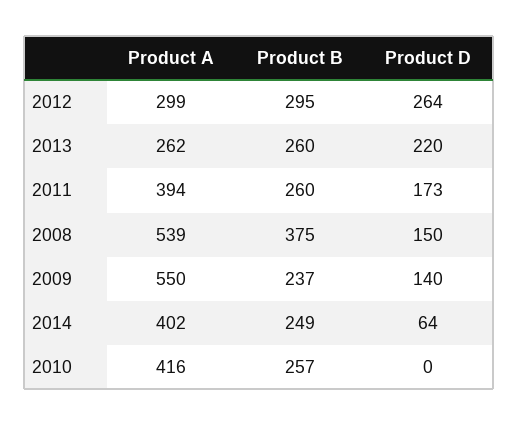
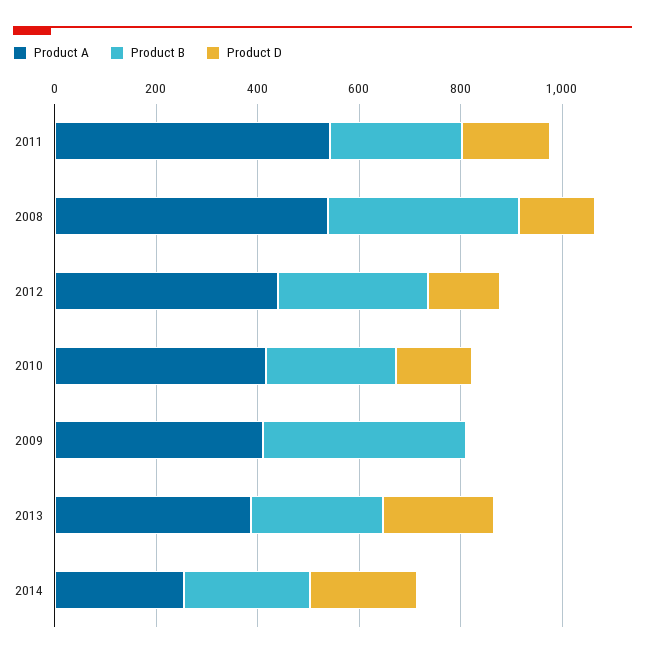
  {
    "Product A": {
-     "2012": 299,
+     "2012": 450,
-     "2013": 262,
+     "2013": 400,
-     "2011": 394,
+     "2011": 550,
      "2008": 539,
-     "2009": 550,
+     "2009": 400,
-     "2014": 402,
+     "2014": 250,
      "2010": 416
    },
    "Product B": {
      "2012": 295,
      "2013": 260,
      "2011": 260,
      "2008": 375,
-     "2009": 237,
+     "2009": 400,
      "2014": 249,
      "2010": 257
    },
    "Product D": {
-     "2012": 264,
+     "2012": 150,
      "2013": 220,
      "2011": 173,
      "2008": 150,
-     "2009": 140,
+     "2009": 0,
-     "2014": 64,
+     "2014": 200,
-     "2010": 0
+     "2010": 150
    }
  }

